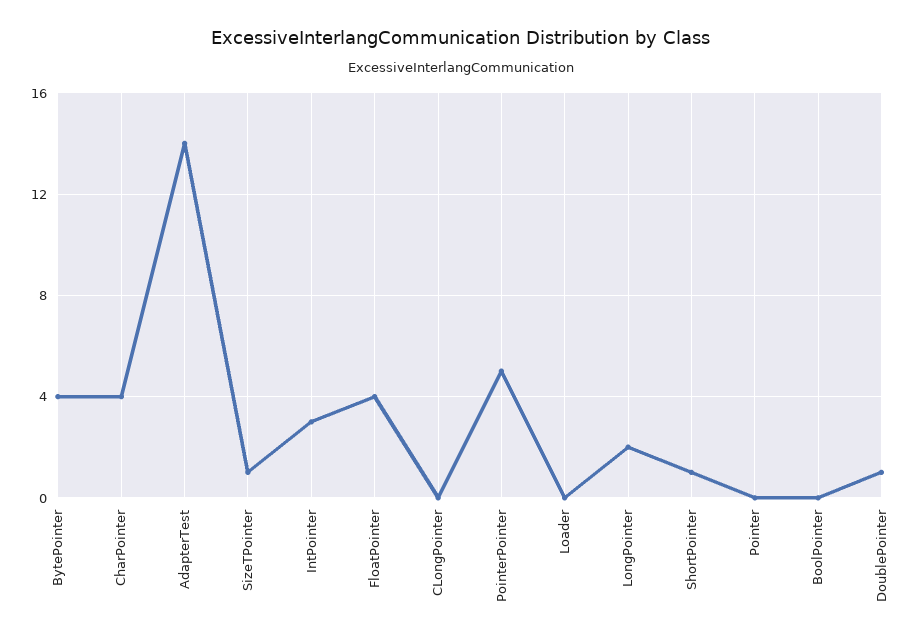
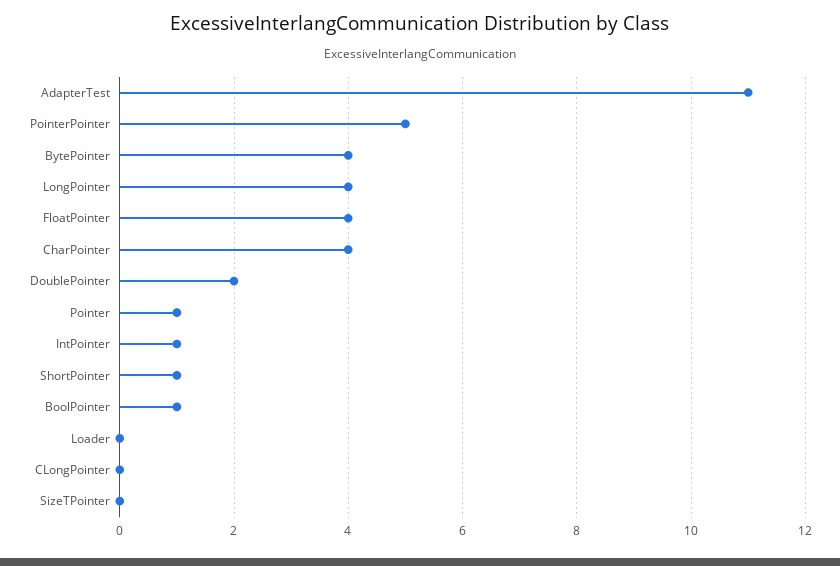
  {
    "BytePointer": 4,
    "CharPointer": 4,
-   "AdapterTest": 14,
+   "AdapterTest": 11,
-   "SizeTPointer": 1,
+   "SizeTPointer": 0,
-   "IntPointer": 3,
+   "IntPointer": 1,
    "FloatPointer": 4,
    "CLongPointer": 0,
    "PointerPointer": 5,
    "Loader": 0,
-   "LongPointer": 2,
+   "LongPointer": 4,
    "ShortPointer": 1,
-   "Pointer": 0,
+   "Pointer": 1,
-   "BoolPointer": 0,
+   "BoolPointer": 1,
-   "DoublePointer": 1
+   "DoublePointer": 2
  }

